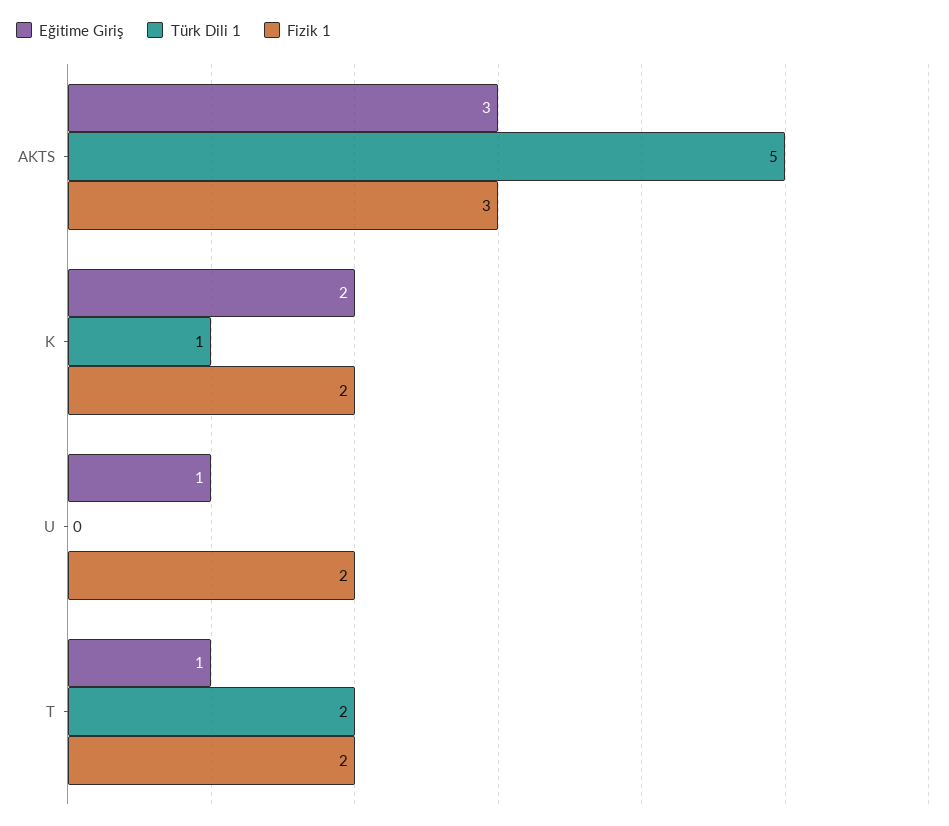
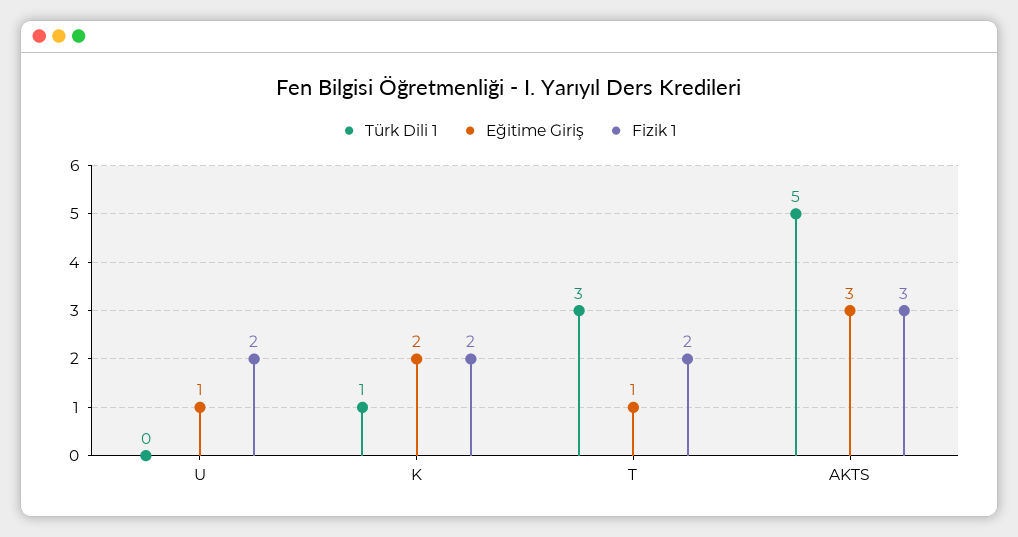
  {
    "Eğitime Giriş": {
      "AKTS": 3,
      "K": 2,
      "U": 1,
      "T": 1
    },
    "Türk Dili 1": {
      "AKTS": 5,
      "K": 1,
      "U": 0,
-     "T": 2
+     "T": 3
    },
    "Fizik 1": {
      "AKTS": 3,
      "K": 2,
      "U": 2,
      "T": 2
    }
  }

